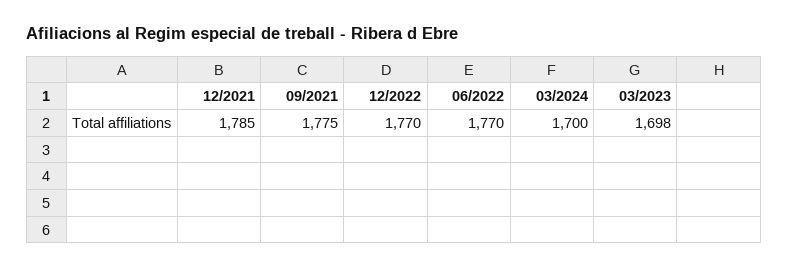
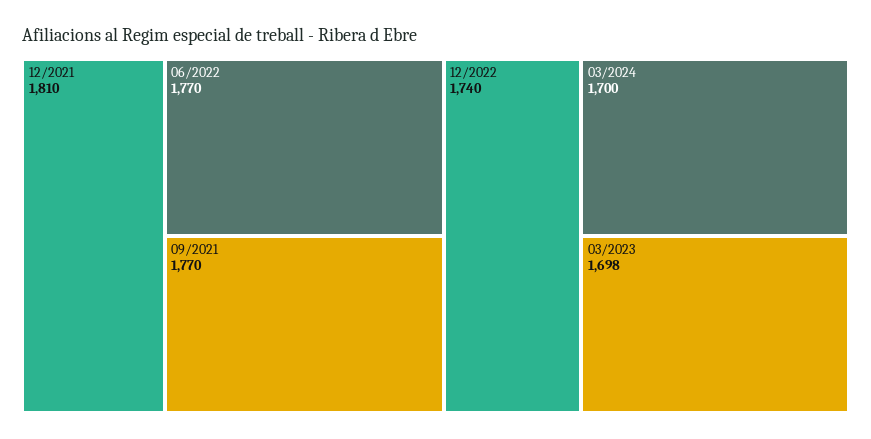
  {
-   "12/2021": 1785,
+   "12/2021": 1810,
-   "09/2021": 1775,
+   "09/2021": 1770,
-   "12/2022": 1770,
+   "12/2022": 1740,
    "06/2022": 1770,
    "03/2024": 1700,
    "03/2023": 1698
  }

